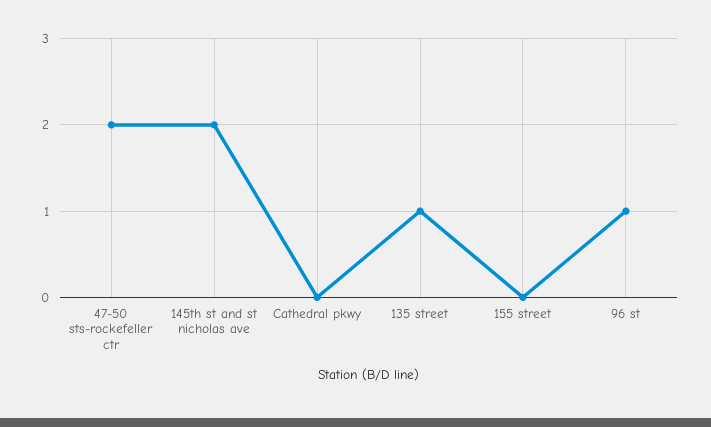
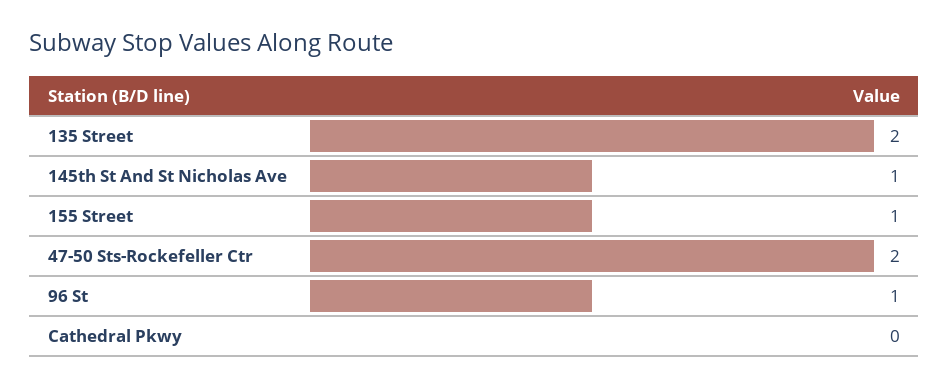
  {
    "47-50 sts-rockefeller ctr": 2,
-   "145th st and st nicholas ave": 2,
+   "145th st and st nicholas ave": 1,
    "Cathedral pkwy": 0,
-   "135 street": 1,
+   "135 street": 2,
-   "155 street": 0,
+   "155 street": 1,
    "96 st": 1
  }

